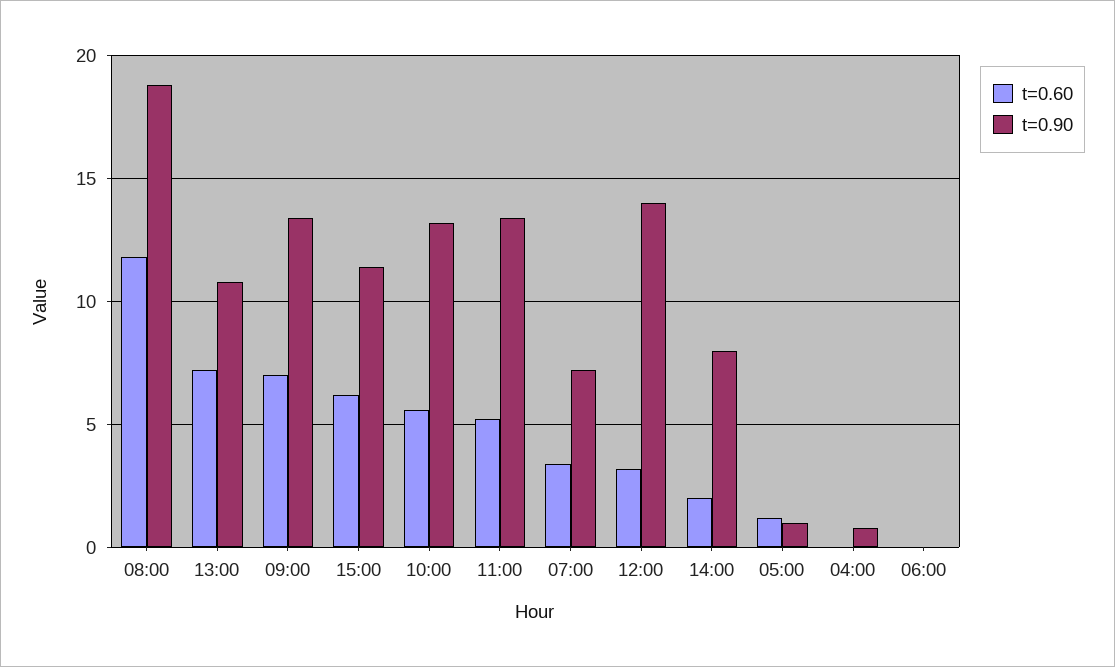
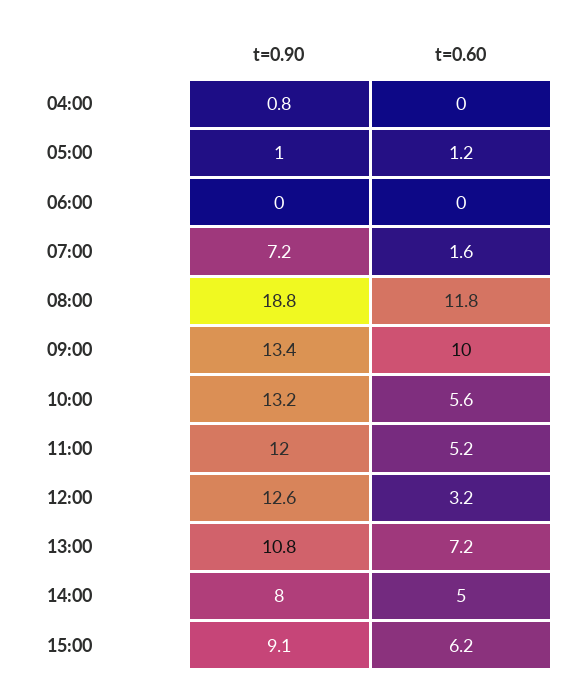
  {
    "t=0.60": {
      "08:00": 11.8,
      "13:00": 7.2,
-     "09:00": 7,
+     "09:00": 10,
      "15:00": 6.2,
      "10:00": 5.6,
      "11:00": 5.2,
-     "07:00": 3.5,
+     "07:00": 1.6,
      "12:00": 3.2,
-     "14:00": 2,
+     "14:00": 5,
      "05:00": 1.2,
      "04:00": 0,
      "06:00": 0
    },
    "t=0.90": {
      "08:00": 18.8,
      "13:00": 10.8,
      "09:00": 13.4,
-     "15:00": 11.5,
+     "15:00": 9.1,
      "10:00": 13.2,
-     "11:00": 13.5,
+     "11:00": 12,
      "07:00": 7.2,
-     "12:00": 14,
+     "12:00": 12.6,
      "14:00": 8,
      "05:00": 1,
      "04:00": 0.8,
      "06:00": 0
    }
  }

